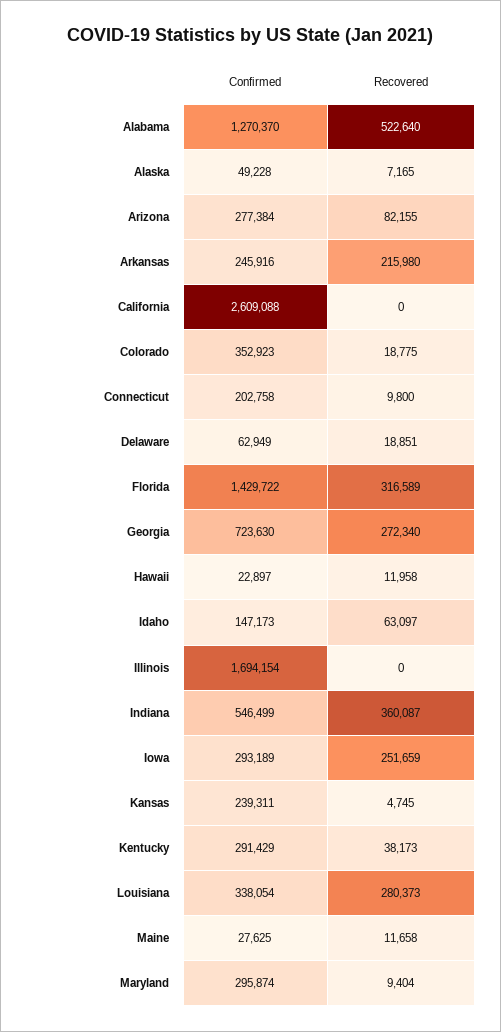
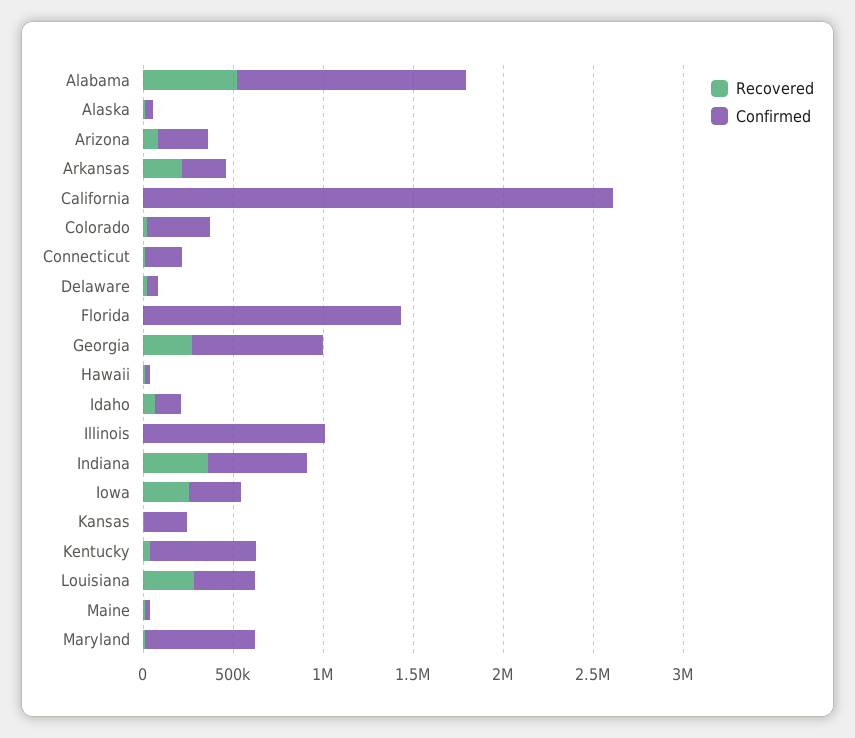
  {
    "Confirmed": {
      "Alabama": 1270370,
      "Alaska": 49228,
      "Arizona": 277384,
      "Arkansas": 245916,
      "California": 2609088,
      "Colorado": 352923,
      "Connecticut": 202758,
      "Delaware": 62949,
      "Florida": 1429722,
      "Georgia": 723630,
      "Hawaii": 22897,
      "Idaho": 147173,
-     "Illinois": 1694154,
+     "Illinois": 1000000,
      "Indiana": 546499,
      "Iowa": 293189,
      "Kansas": 239311,
-     "Kentucky": 291429,
+     "Kentucky": 600000,
      "Louisiana": 338054,
      "Maine": 27625,
-     "Maryland": 295874
+     "Maryland": 600000
    },
    "Recovered": {
      "Alabama": 522640,
      "Alaska": 7165,
      "Arizona": 82155,
      "Arkansas": 215980,
      "California": 0,
      "Colorado": 18775,
      "Connecticut": 9800,
      "Delaware": 18851,
-     "Florida": 316589,
+     "Florida": 0,
      "Georgia": 272340,
      "Hawaii": 11958,
      "Idaho": 63097,
      "Illinois": 0,
      "Indiana": 360087,
      "Iowa": 251659,
      "Kansas": 4745,
      "Kentucky": 38173,
      "Louisiana": 280373,
      "Maine": 11658,
      "Maryland": 9404
    }
  }

